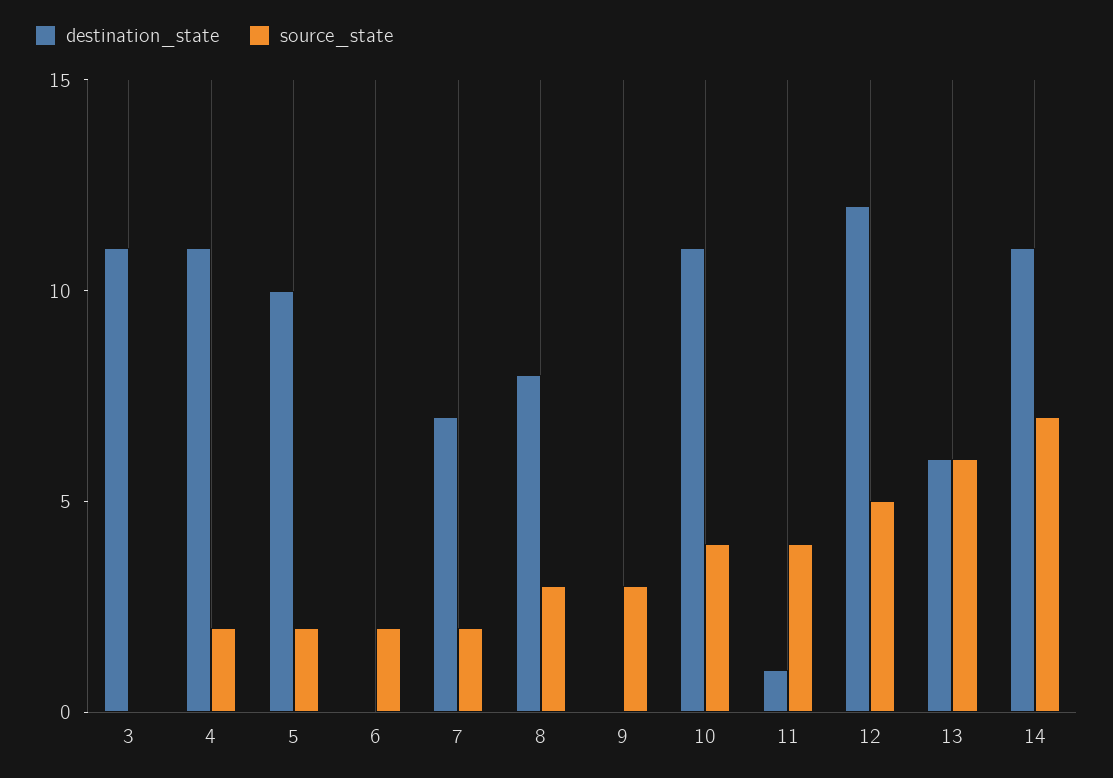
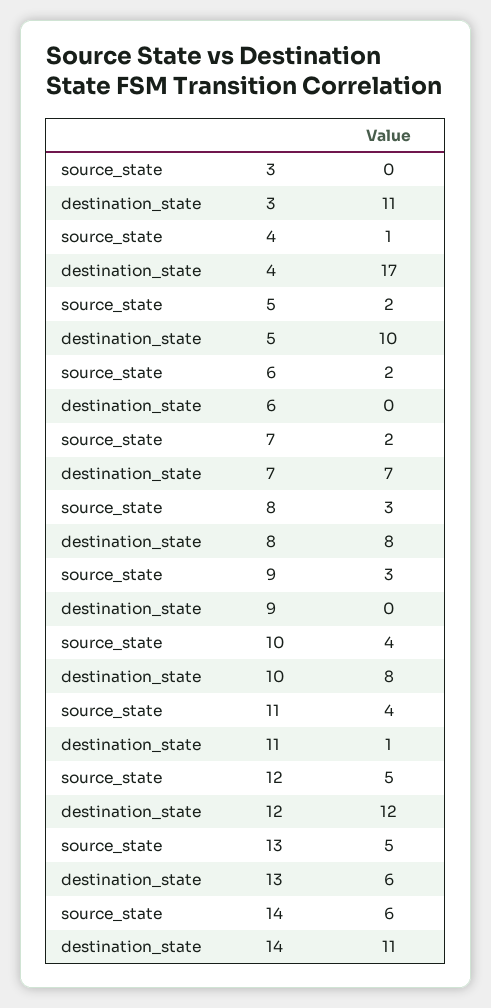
  {
    "destination_state": {
      "3": 11,
-     "4": 11,
+     "4": 17,
      "5": 10,
      "6": 0,
      "7": 7,
      "8": 8,
      "9": 0,
-     "10": 11,
+     "10": 8,
      "11": 1,
      "12": 12,
      "13": 6,
      "14": 11
    },
    "source_state": {
      "3": 0,
-     "4": 2,
+     "4": 1,
      "5": 2,
      "6": 2,
      "7": 2,
      "8": 3,
      "9": 3,
      "10": 4,
      "11": 4,
      "12": 5,
-     "13": 6,
+     "13": 5,
-     "14": 7
+     "14": 6
    }
  }

